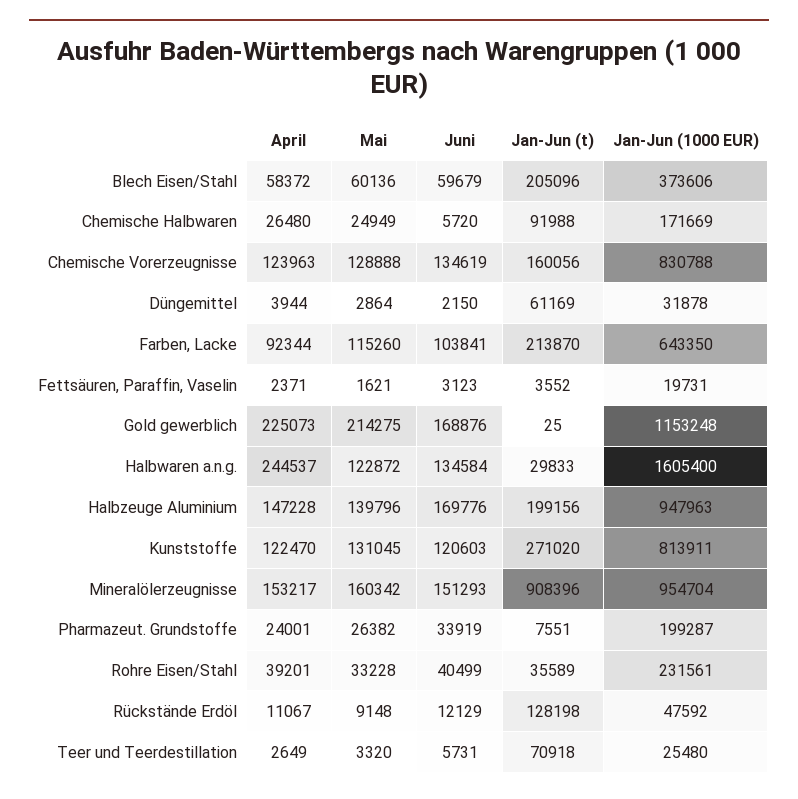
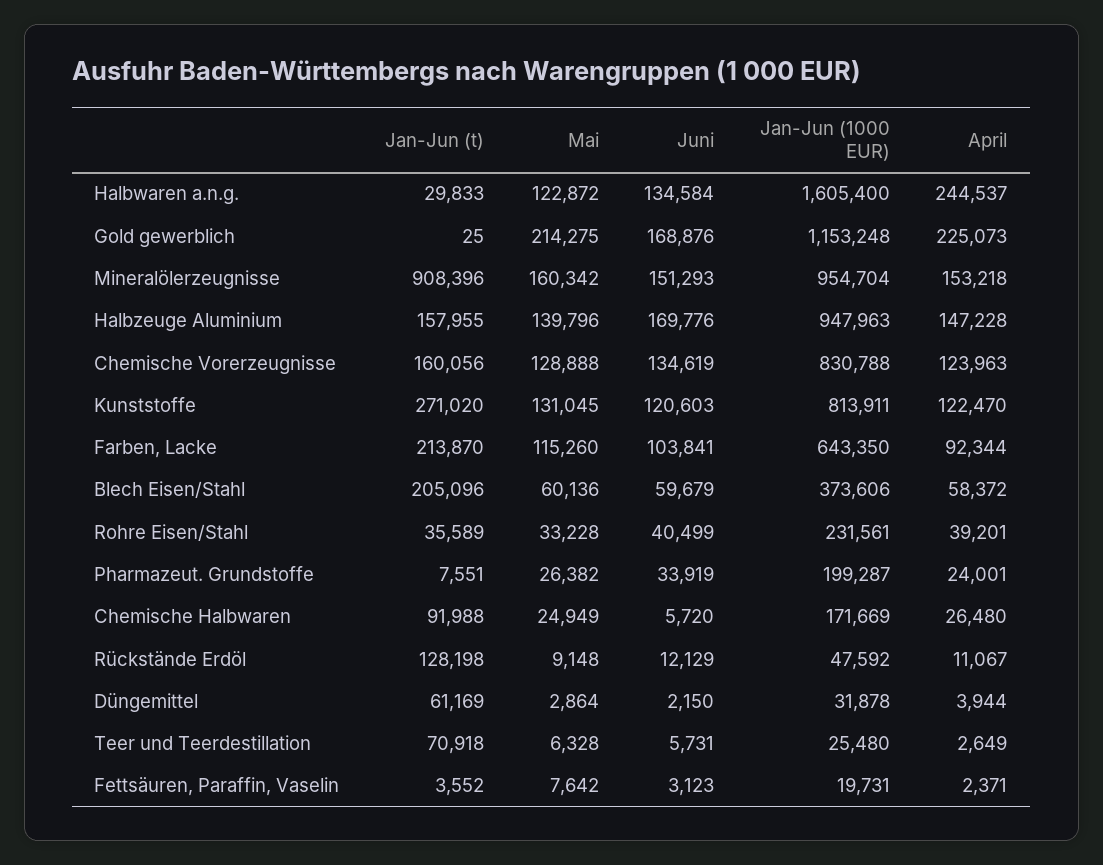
  {
    "April": {
      "Blech Eisen/Stahl": 58372,
      "Chemische Halbwaren": 26480,
      "Chemische Vorerzeugnisse": 123963,
      "Düngemittel": 3944,
      "Farben, Lacke": 92344,
      "Fettsäuren, Paraffin, Vaselin": 2371,
      "Gold gewerblich": 225073,
      "Halbwaren a.n.g.": 244537,
      "Halbzeuge Aluminium": 147228,
      "Kunststoffe": 122470,
-     "Mineralölerzeugnisse": 153217,
+     "Mineralölerzeugnisse": 153218,
      "Pharmazeut. Grundstoffe": 24001,
      "Rohre Eisen/Stahl": 39201,
      "Rückstände Erdöl": 11067,
      "Teer und Teerdestillation": 2649
    },
    "Mai": {
      "Blech Eisen/Stahl": 60136,
      "Chemische Halbwaren": 24949,
      "Chemische Vorerzeugnisse": 128888,
      "Düngemittel": 2864,
      "Farben, Lacke": 115260,
-     "Fettsäuren, Paraffin, Vaselin": 1621,
+     "Fettsäuren, Paraffin, Vaselin": 7642,
      "Gold gewerblich": 214275,
      "Halbwaren a.n.g.": 122872,
      "Halbzeuge Aluminium": 139796,
      "Kunststoffe": 131045,
      "Mineralölerzeugnisse": 160342,
      "Pharmazeut. Grundstoffe": 26382,
      "Rohre Eisen/Stahl": 33228,
      "Rückstände Erdöl": 9148,
-     "Teer und Teerdestillation": 3320
+     "Teer und Teerdestillation": 6328
    },
    "Juni": {
      "Blech Eisen/Stahl": 59679,
      "Chemische Halbwaren": 5720,
      "Chemische Vorerzeugnisse": 134619,
      "Düngemittel": 2150,
      "Farben, Lacke": 103841,
      "Fettsäuren, Paraffin, Vaselin": 3123,
      "Gold gewerblich": 168876,
      "Halbwaren a.n.g.": 134584,
      "Halbzeuge Aluminium": 169776,
      "Kunststoffe": 120603,
      "Mineralölerzeugnisse": 151293,
      "Pharmazeut. Grundstoffe": 33919,
      "Rohre Eisen/Stahl": 40499,
      "Rückstände Erdöl": 12129,
      "Teer und Teerdestillation": 5731
    },
    "Jan-Jun (t)": {
      "Blech Eisen/Stahl": 205096,
      "Chemische Halbwaren": 91988,
      "Chemische Vorerzeugnisse": 160056,
      "Düngemittel": 61169,
      "Farben, Lacke": 213870,
      "Fettsäuren, Paraffin, Vaselin": 3552,
      "Gold gewerblich": 25,
      "Halbwaren a.n.g.": 29833,
-     "Halbzeuge Aluminium": 199156,
+     "Halbzeuge Aluminium": 157955,
      "Kunststoffe": 271020,
      "Mineralölerzeugnisse": 908396,
      "Pharmazeut. Grundstoffe": 7551,
      "Rohre Eisen/Stahl": 35589,
      "Rückstände Erdöl": 128198,
      "Teer und Teerdestillation": 70918
    },
    "Jan-Jun (1000 EUR)": {
      "Blech Eisen/Stahl": 373606,
      "Chemische Halbwaren": 171669,
      "Chemische Vorerzeugnisse": 830788,
      "Düngemittel": 31878,
      "Farben, Lacke": 643350,
      "Fettsäuren, Paraffin, Vaselin": 19731,
      "Gold gewerblich": 1153248,
      "Halbwaren a.n.g.": 1605400,
      "Halbzeuge Aluminium": 947963,
      "Kunststoffe": 813911,
      "Mineralölerzeugnisse": 954704,
      "Pharmazeut. Grundstoffe": 199287,
      "Rohre Eisen/Stahl": 231561,
      "Rückstände Erdöl": 47592,
      "Teer und Teerdestillation": 25480
    }
  }

